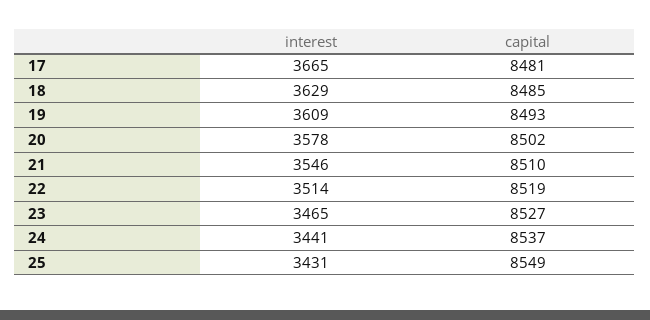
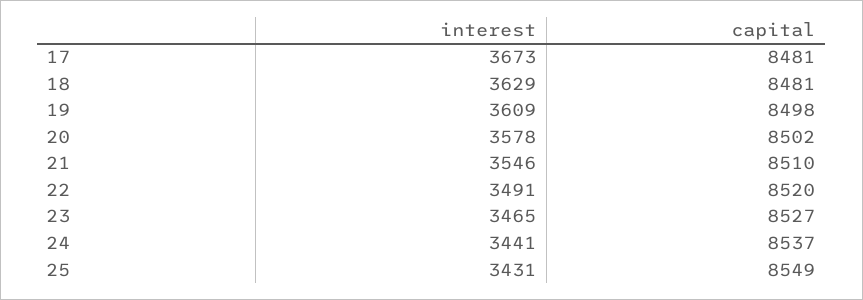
  {
    "interest": {
-     "17": 3665,
+     "17": 3673,
      "18": 3629,
      "19": 3609,
      "20": 3578,
      "21": 3546,
-     "22": 3514,
+     "22": 3491,
      "23": 3465,
      "24": 3441,
      "25": 3431
    },
    "capital": {
      "17": 8481,
-     "18": 8485,
+     "18": 8481,
-     "19": 8493,
+     "19": 8498,
      "20": 8502,
      "21": 8510,
-     "22": 8519,
+     "22": 8520,
      "23": 8527,
      "24": 8537,
      "25": 8549
    }
  }

